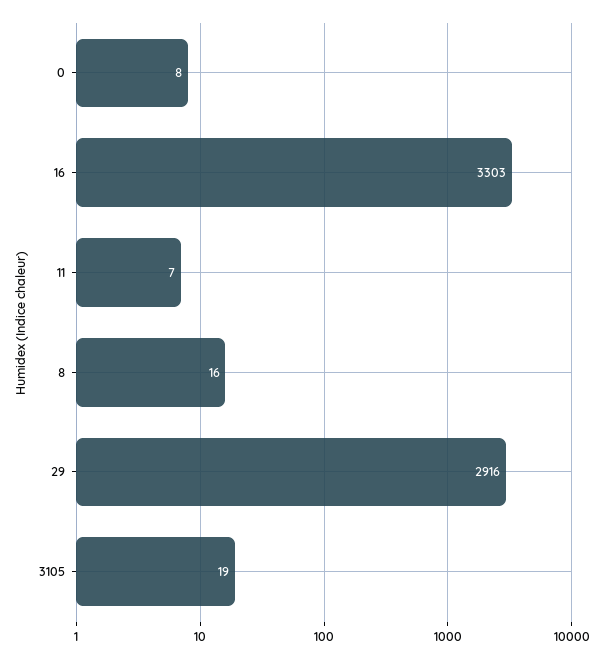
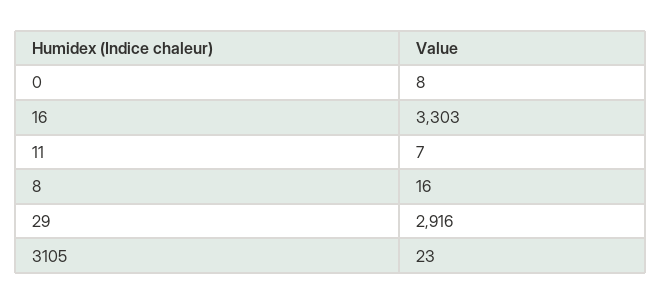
  {
    "0": 8,
    "16": 3303,
    "11": 7,
    "8": 16,
    "29": 2916,
-   "3105": 19
+   "3105": 23
  }

